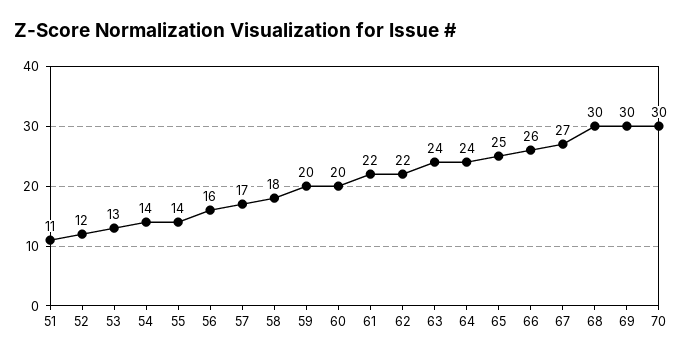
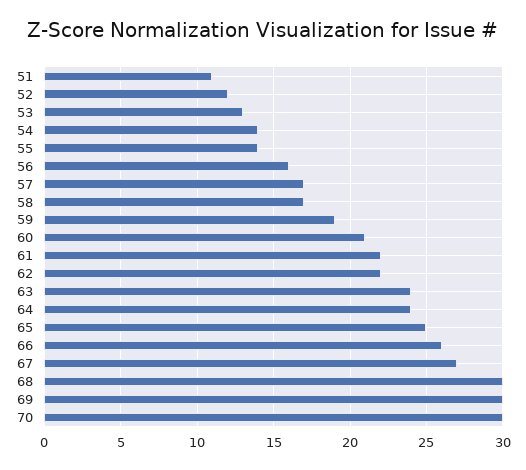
  {
    "51": 11,
    "52": 12,
    "53": 13,
    "54": 14,
    "55": 14,
    "56": 16,
    "57": 17,
-   "58": 18,
+   "58": 17,
-   "59": 20,
+   "59": 19,
-   "60": 20,
+   "60": 21,
    "61": 22,
    "62": 22,
    "63": 24,
    "64": 24,
    "65": 25,
    "66": 26,
    "67": 27,
    "68": 30,
    "69": 30,
    "70": 30
  }

